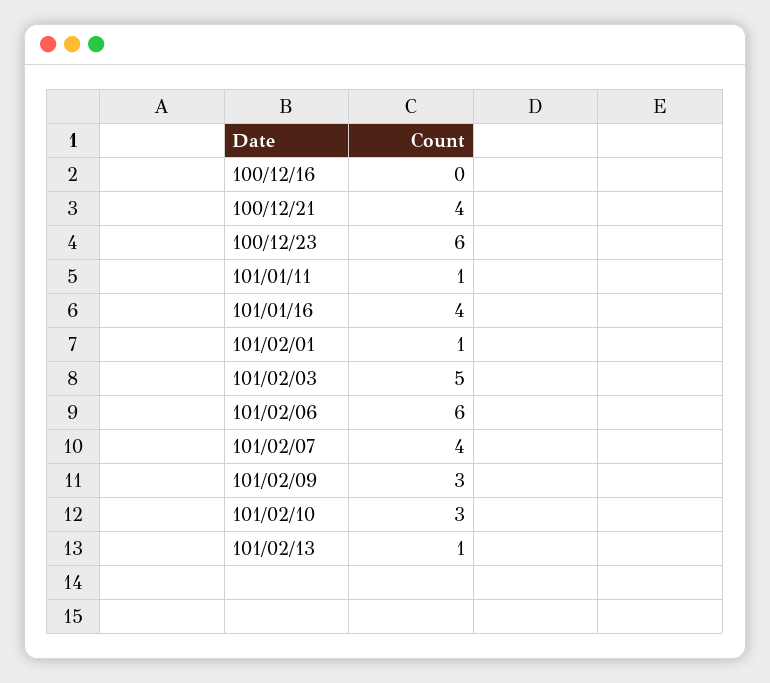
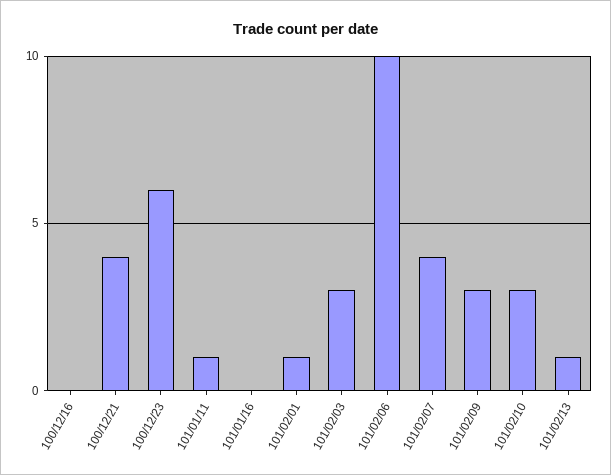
  {
    "100/12/16": 0,
    "100/12/21": 4,
    "100/12/23": 6,
    "101/01/11": 1,
-   "101/01/16": 4,
+   "101/01/16": 0,
    "101/02/01": 1,
-   "101/02/03": 5,
+   "101/02/03": 3,
-   "101/02/06": 6,
+   "101/02/06": 10,
    "101/02/07": 4,
    "101/02/09": 3,
    "101/02/10": 3,
    "101/02/13": 1
  }

